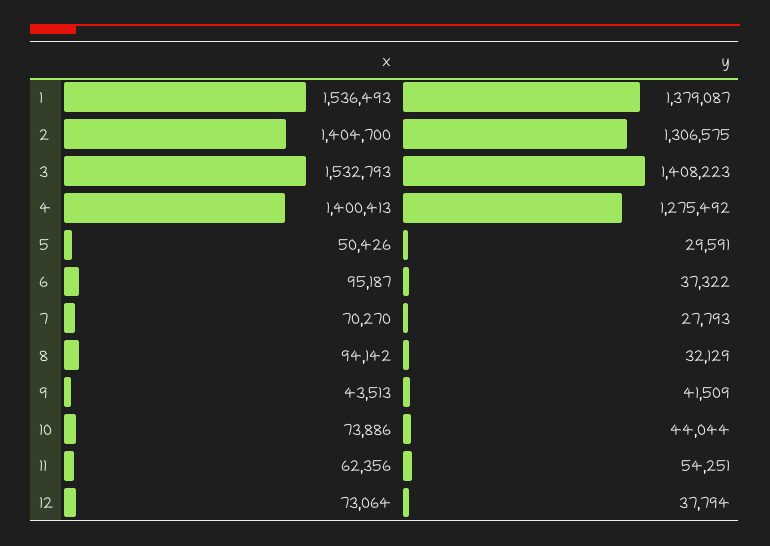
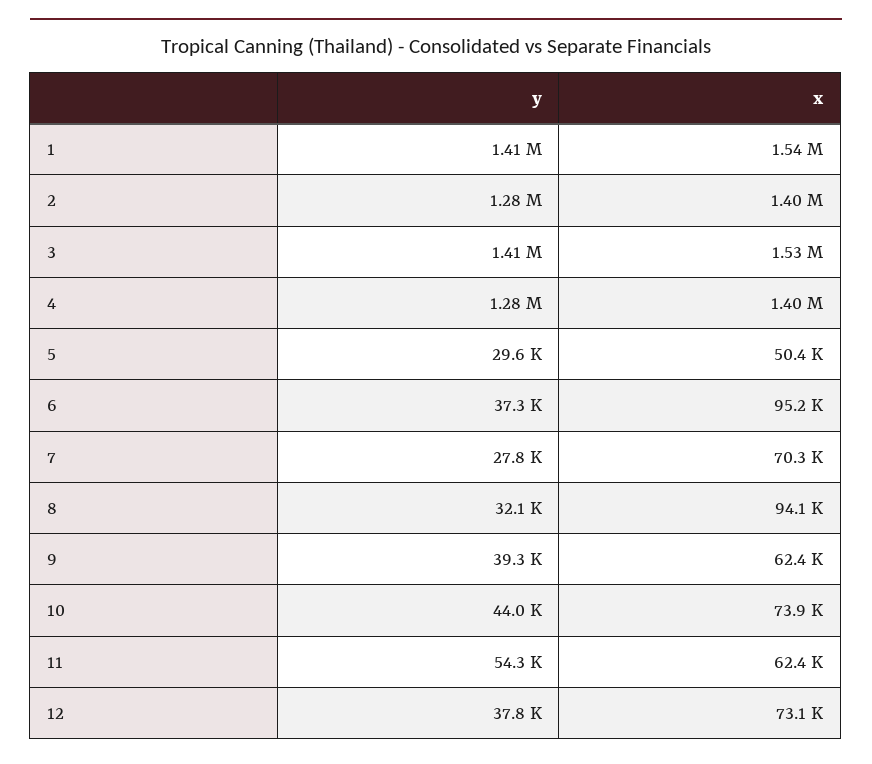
  {
    "x": {
      "1": 1536493,
      "2": 1404700,
      "3": 1532793,
      "4": 1400413,
      "5": 50426,
      "6": 95187,
      "7": 70270,
      "8": 94142,
-     "9": 43513,
+     "9": 62400,
      "10": 73886,
      "11": 62356,
      "12": 73064
    },
    "y": {
-     "1": 1379087,
+     "1": 1410000,
-     "2": 1306575,
+     "2": 1280000,
      "3": 1408223,
      "4": 1275492,
      "5": 29591,
      "6": 37322,
      "7": 27793,
      "8": 32129,
-     "9": 41509,
+     "9": 39300,
      "10": 44044,
      "11": 54251,
      "12": 37794
    }
  }

